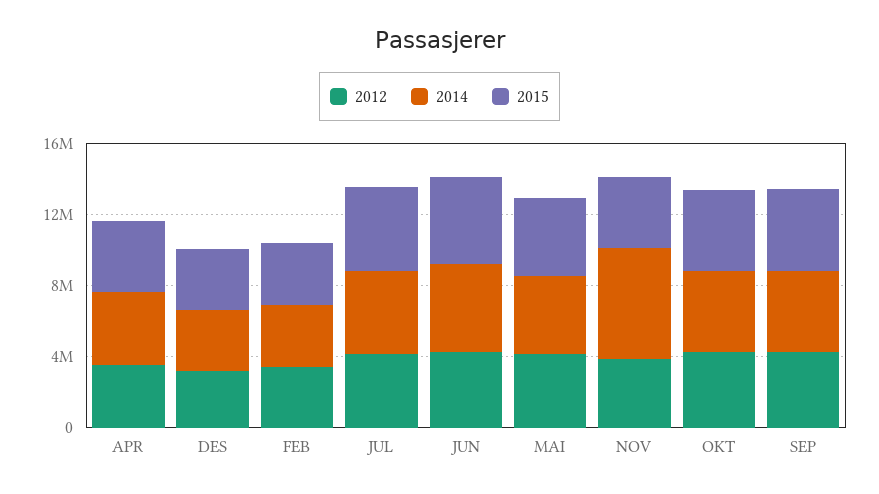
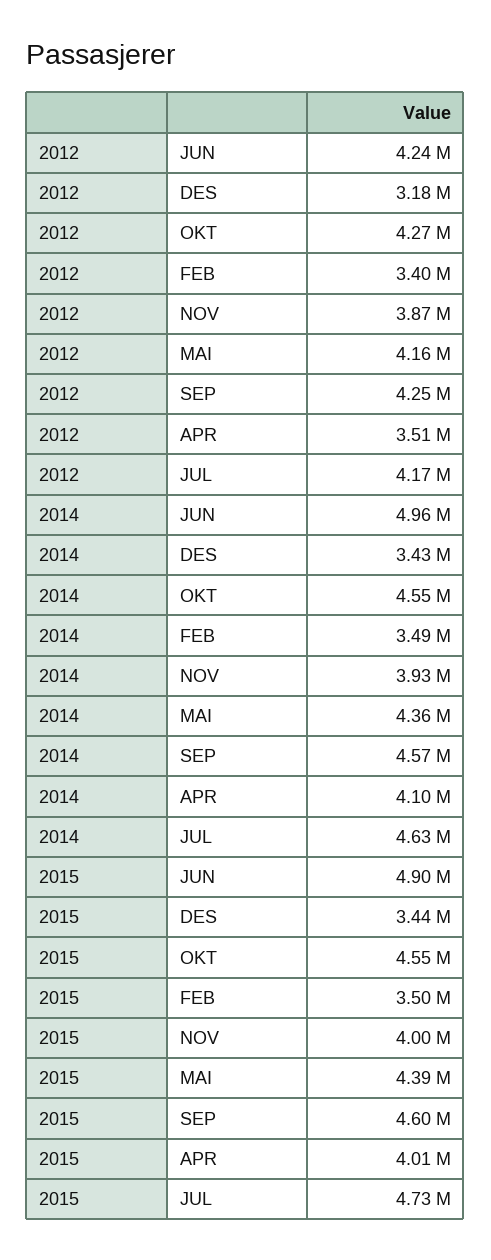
  {
    "2012": {
      "APR": 3510000,
      "DES": 3180000,
      "FEB": 3400000,
      "JUL": 4170000,
      "JUN": 4240000,
      "MAI": 4160000,
      "NOV": 3870000,
      "OKT": 4270000,
      "SEP": 4250000
    },
    "2014": {
      "APR": 4100000,
      "DES": 3430000,
      "FEB": 3490000,
      "JUL": 4630000,
      "JUN": 4960000,
      "MAI": 4360000,
-     "NOV": 6000000,
+     "NOV": 3930000,
      "OKT": 4550000,
      "SEP": 4570000
    },
    "2015": {
      "APR": 4010000,
      "DES": 3440000,
      "FEB": 3500000,
      "JUL": 4730000,
      "JUN": 4900000,
      "MAI": 4390000,
      "NOV": 4000000,
      "OKT": 4550000,
      "SEP": 4600000
    }
  }

